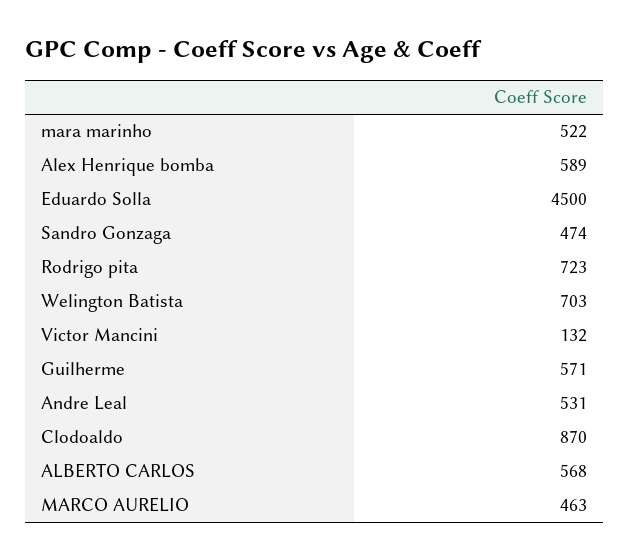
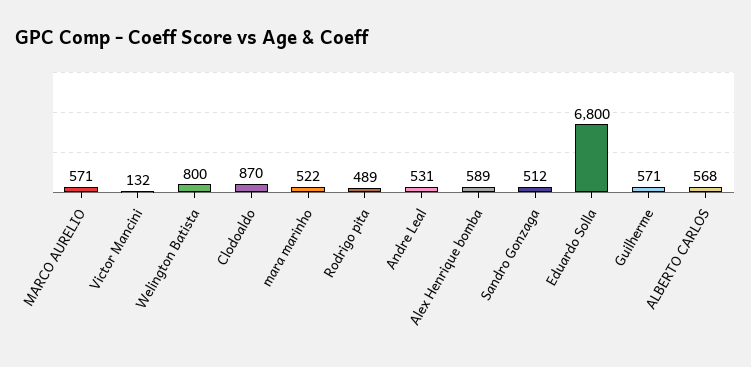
  {
    "mara marinho": 522,
    "Alex Henrique bomba": 589,
-   "Eduardo Solla": 4500,
+   "Eduardo Solla": 6800,
-   "Sandro Gonzaga": 474,
+   "Sandro Gonzaga": 512,
-   "Rodrigo pita": 723,
+   "Rodrigo pita": 489,
-   "Welington Batista": 703,
+   "Welington Batista": 800,
    "Victor Mancini": 132,
    "Guilherme": 571,
    "Andre Leal": 531,
    "Clodoaldo": 870,
    "ALBERTO CARLOS": 568,
-   "MARCO AURELIO": 463
+   "MARCO AURELIO": 571
  }

